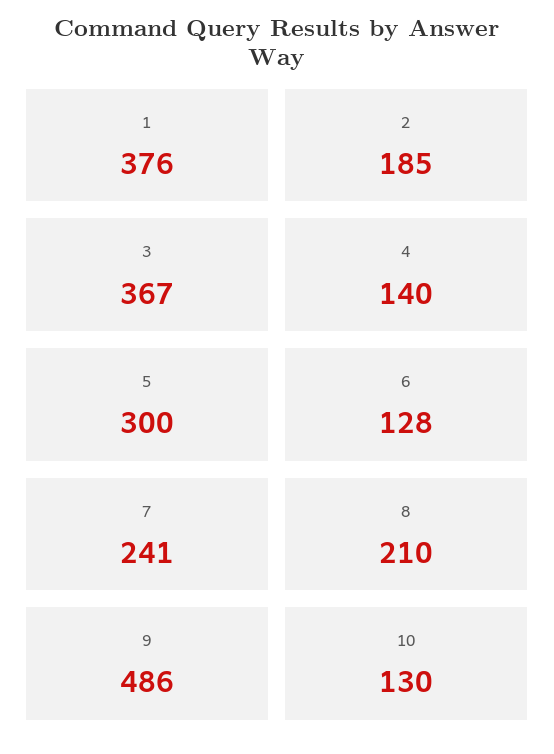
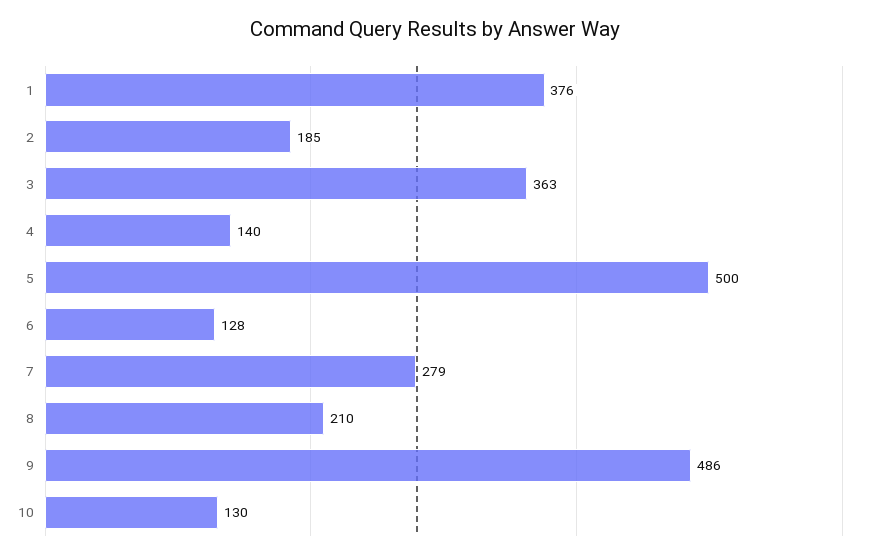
  {
    "1": 376,
    "2": 185,
-   "3": 367,
+   "3": 363,
    "4": 140,
-   "5": 300,
+   "5": 500,
    "6": 128,
-   "7": 241,
+   "7": 279,
    "8": 210,
    "9": 486,
    "10": 130
  }

